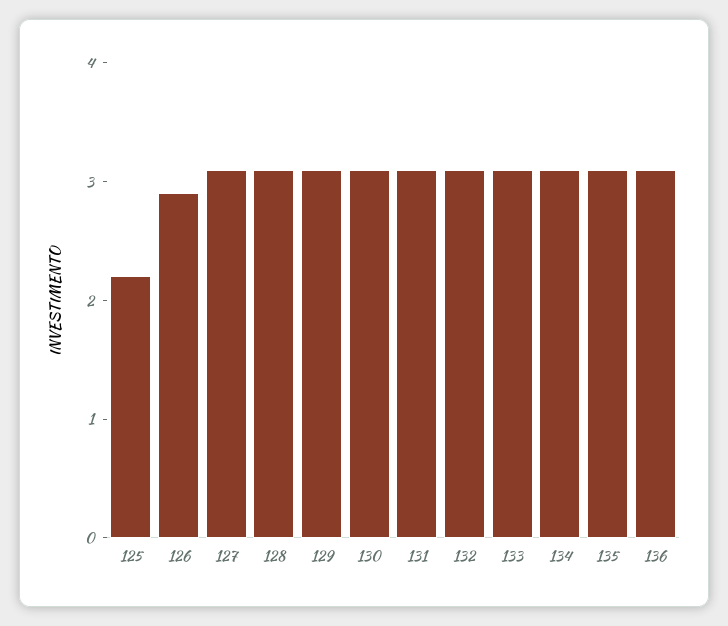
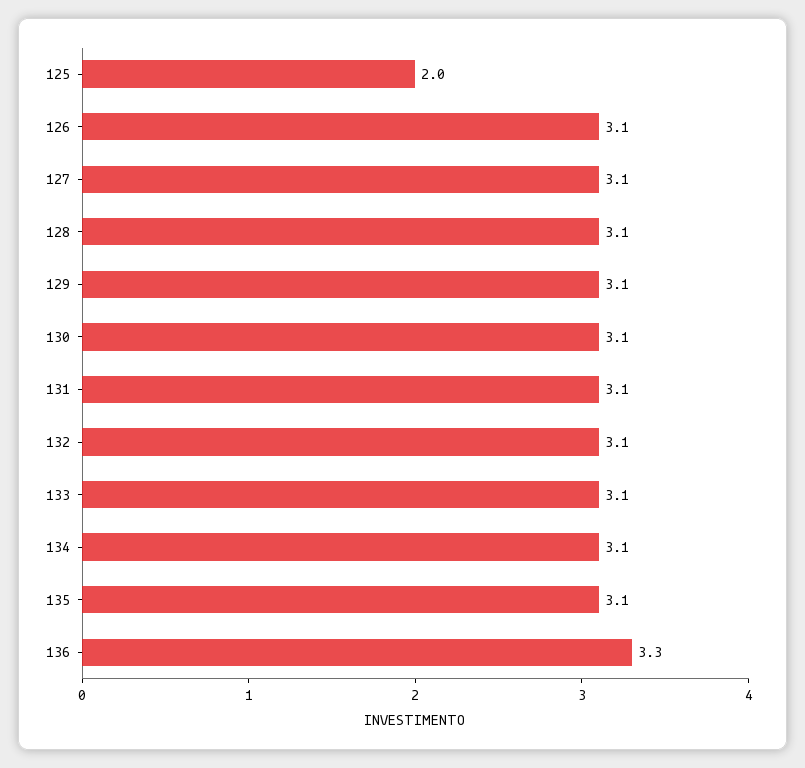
  {
-   "125": 2.2,
+   "125": 2,
-   "126": 2.9,
+   "126": 3.1,
    "127": 3.1,
    "128": 3.1,
    "129": 3.1,
    "130": 3.1,
    "131": 3.1,
    "132": 3.1,
    "133": 3.1,
    "134": 3.1,
    "135": 3.1,
-   "136": 3.1
+   "136": 3.3
  }

